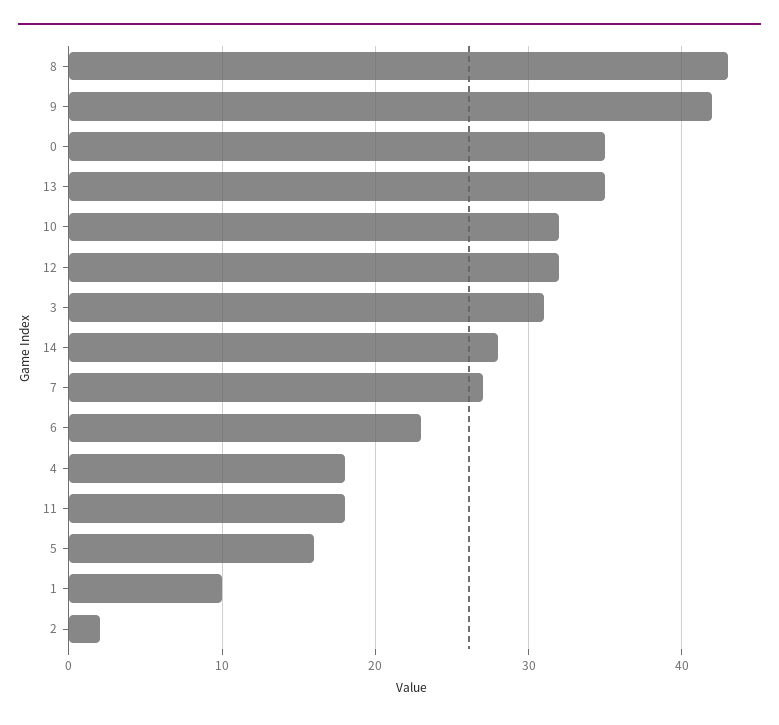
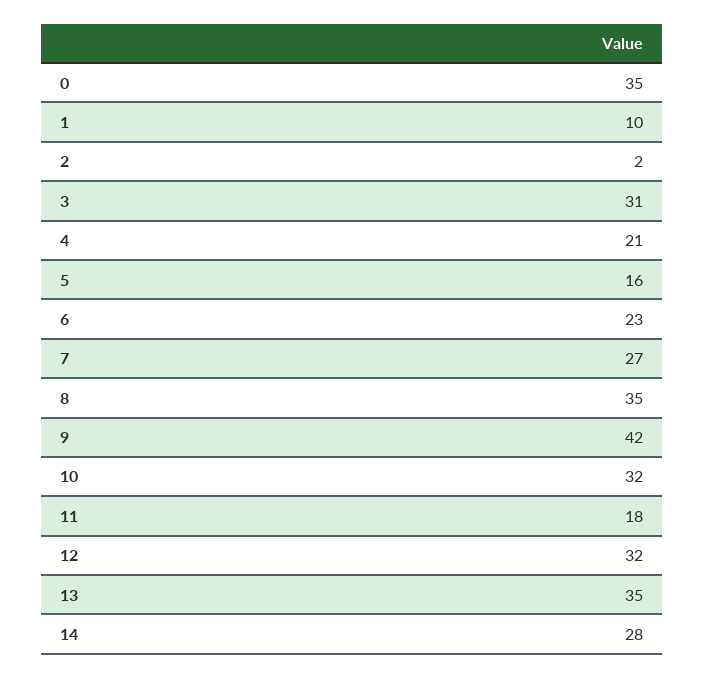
  {
-   "8": 43,
+   "8": 35,
    "9": 42,
    "0": 35,
    "13": 35,
    "10": 32,
    "12": 32,
    "3": 31,
    "14": 28,
    "7": 27,
    "6": 23,
-   "4": 18,
+   "4": 21,
    "11": 18,
    "5": 16,
    "1": 10,
    "2": 2
  }

